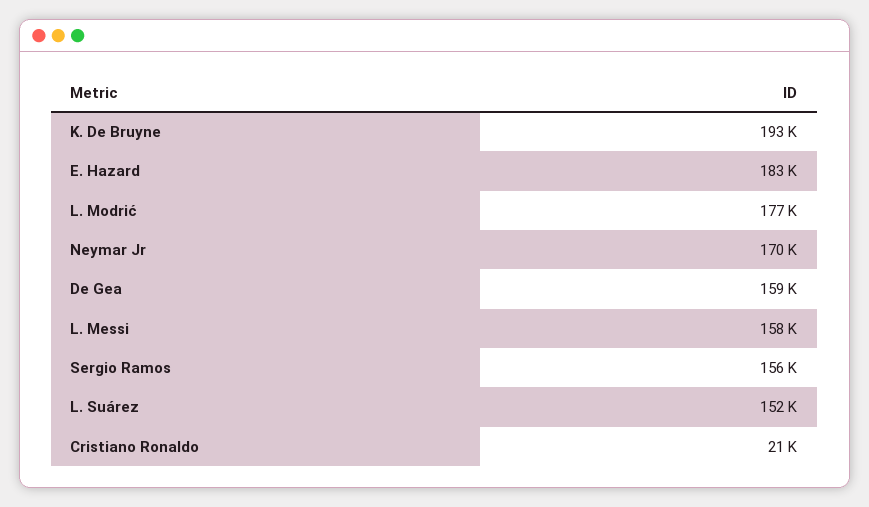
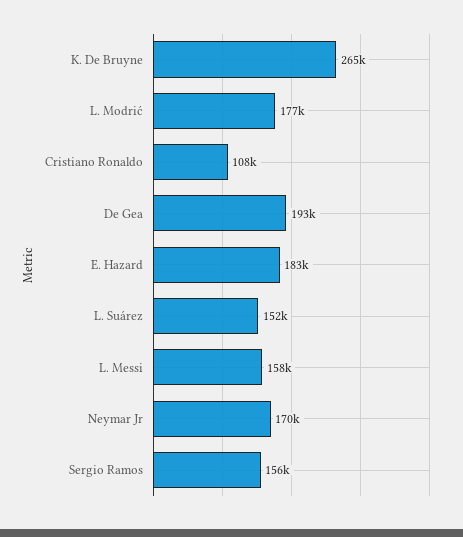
  {
-   "K. De Bruyne": 193000,
+   "K. De Bruyne": 265000,
    "E. Hazard": 183000,
    "L. Modrić": 177000,
    "Neymar Jr": 170000,
-   "De Gea": 159000,
+   "De Gea": 193000,
    "L. Messi": 158000,
    "Sergio Ramos": 156000,
    "L. Suárez": 152000,
-   "Cristiano Ronaldo": 21000
+   "Cristiano Ronaldo": 108000
  }

